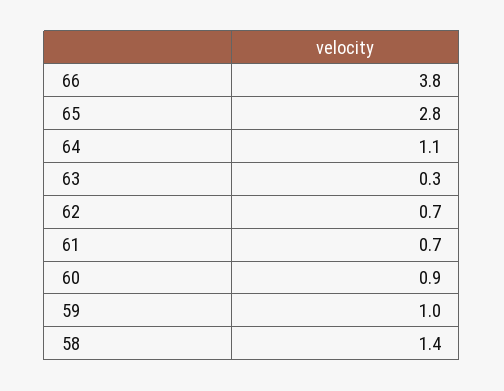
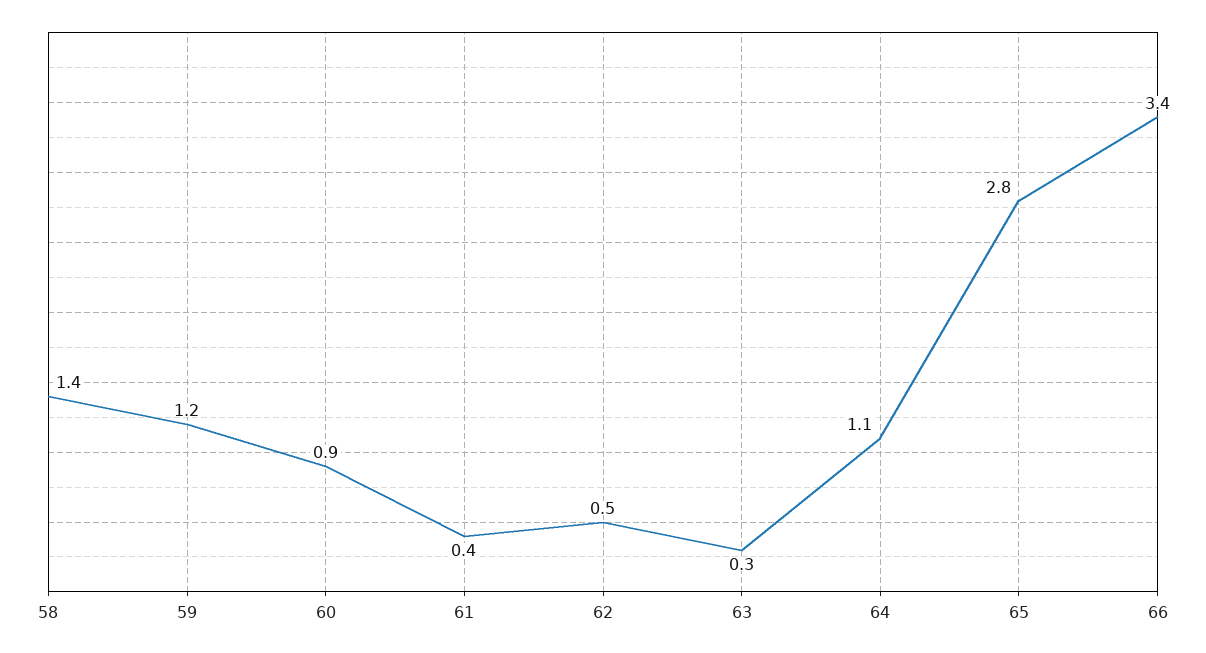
  {
-   "66": 3.8,
+   "66": 3.4,
    "65": 2.8,
    "64": 1.1,
    "63": 0.3,
-   "62": 0.7,
+   "62": 0.5,
-   "61": 0.7,
+   "61": 0.4,
    "60": 0.9,
-   "59": 1,
+   "59": 1.2,
    "58": 1.4
  }

